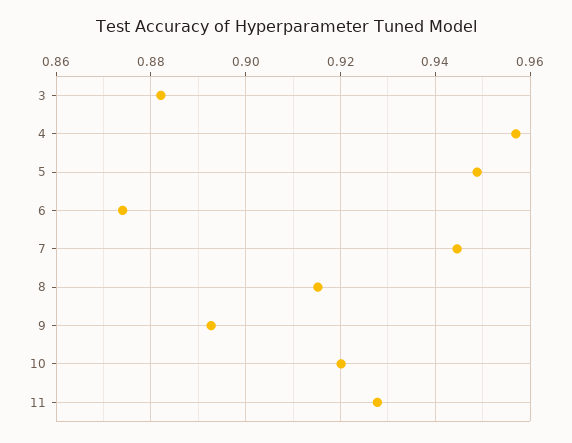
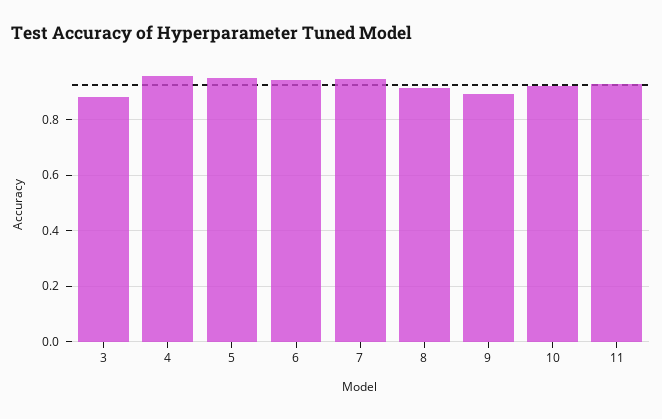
  {
    "3": 0.882,
    "4": 0.958,
    "5": 0.948,
-   "6": 0.874,
+   "6": 0.95,
    "7": 0.944,
    "8": 0.916,
    "9": 0.892,
    "10": 0.92,
    "11": 0.928
  }

